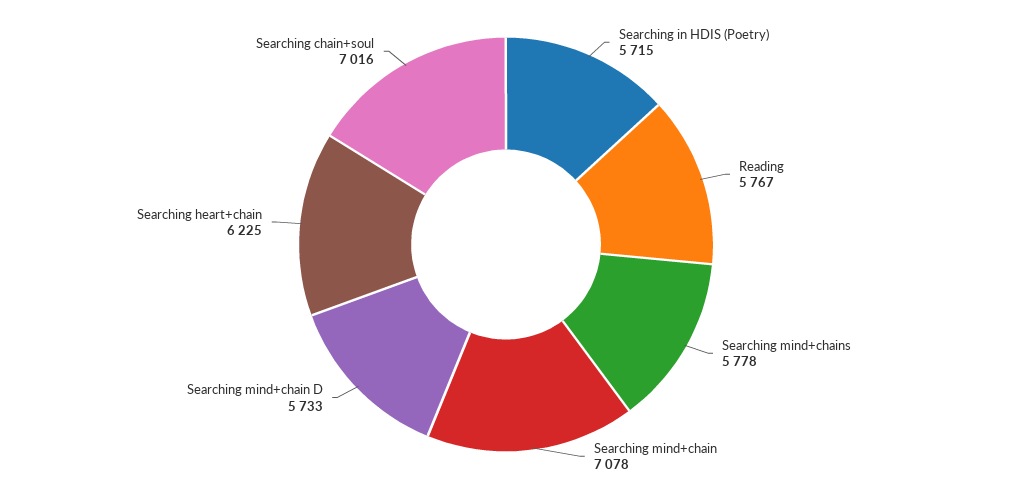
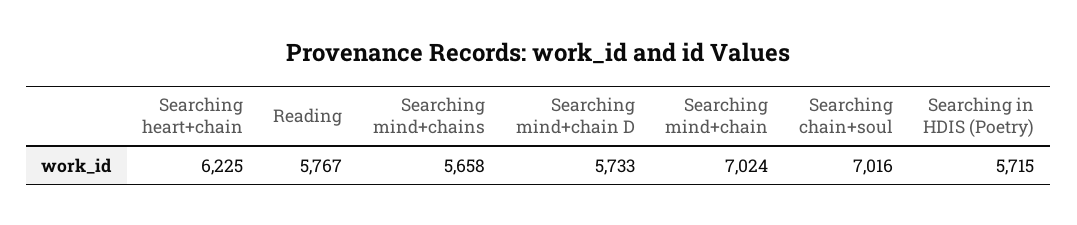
  {
    "Searching in HDIS (Poetry)": 5715,
    "Reading": 5767,
-   "Searching mind+chains": 5778,
+   "Searching mind+chains": 5658,
-   "Searching mind+chain": 7078,
+   "Searching mind+chain": 7024,
    "Searching mind+chain D": 5733,
    "Searching heart+chain": 6225,
    "Searching chain+soul": 7016
  }

